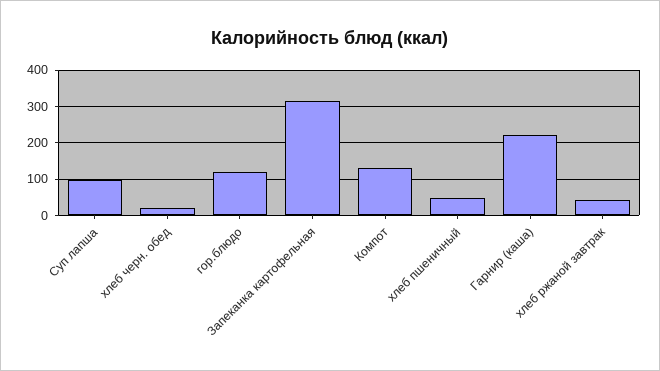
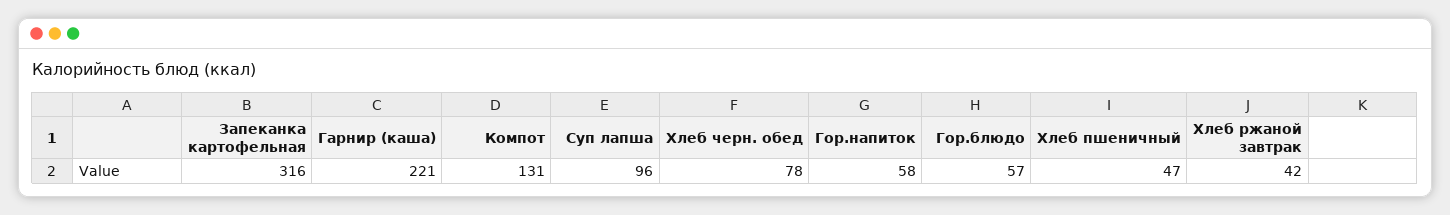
  {
    "Суп лапша": 96,
-   "хлеб черн. обед": 20,
+   "хлеб черн. обед": 78,
-   "гор.блюдо": 120,
+   "гор.блюдо": 57,
    "Запеканка картофельная": 316,
    "Компот": 131,
    "хлеб пшеничный": 47,
    "Гарнир (каша)": 221,
-   "хлеб ржаной завтрак": 42
+   "хлеб ржаной завтрак": 42,
+   "Гор.напиток": 58
  }

